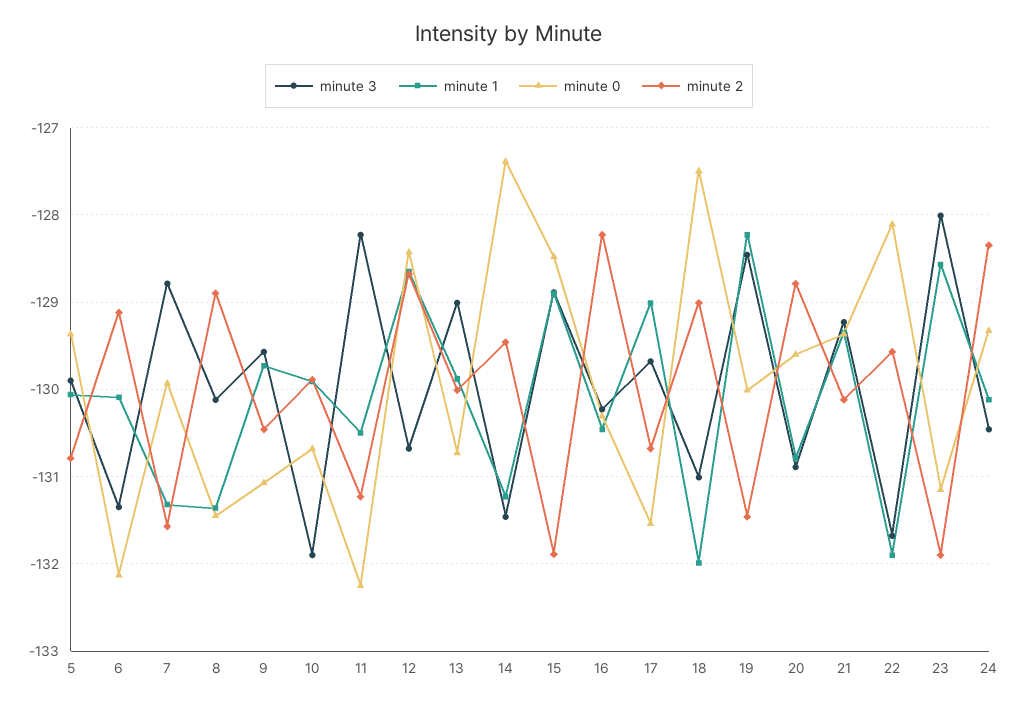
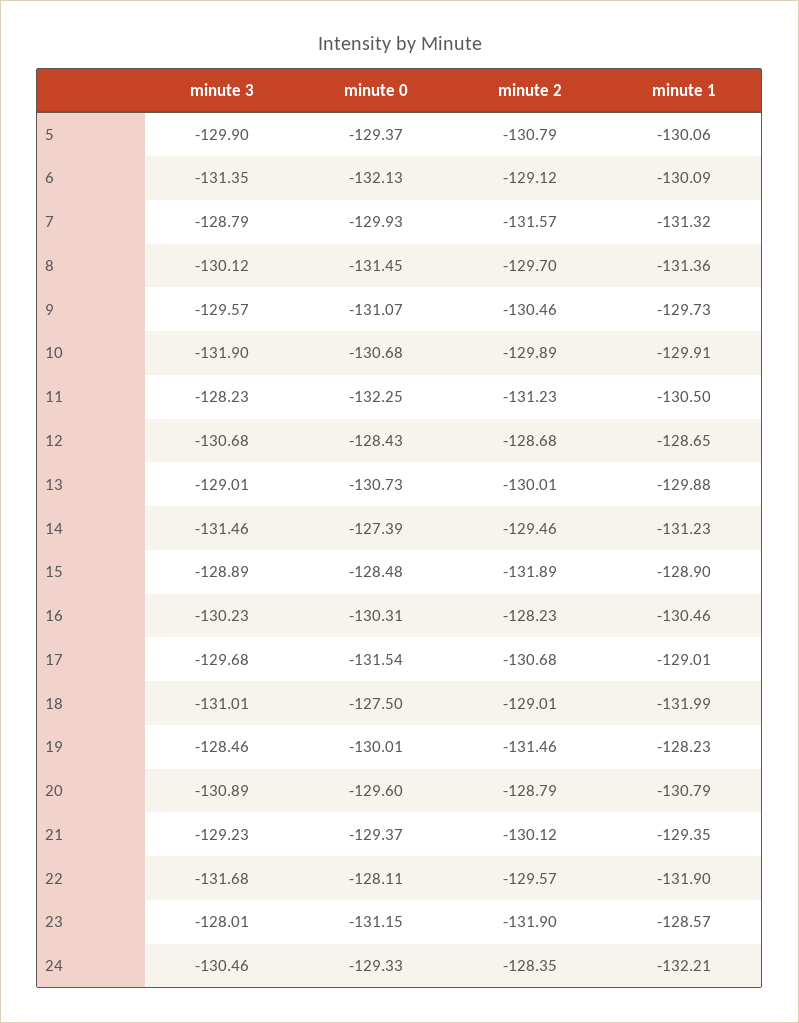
  {
    "minute 3": {
      "5": -129.9,
      "6": -131.35,
      "7": -128.79,
      "8": -130.12,
      "9": -129.57,
      "10": -131.9,
      "11": -128.23,
      "12": -130.68,
      "13": -129.01,
      "14": -131.46,
      "15": -128.89,
      "16": -130.23,
      "17": -129.68,
      "18": -131.01,
      "19": -128.46,
      "20": -130.89,
      "21": -129.23,
      "22": -131.68,
      "23": -128.01,
      "24": -130.46
    },
    "minute 1": {
      "5": -130.06,
      "6": -130.09,
      "7": -131.32,
      "8": -131.36,
      "9": -129.73,
      "10": -129.91,
      "11": -130.5,
      "12": -128.65,
      "13": -129.88,
      "14": -131.23,
      "15": -128.9,
      "16": -130.46,
      "17": -129.01,
      "18": -131.99,
      "19": -128.23,
      "20": -130.79,
      "21": -129.35,
      "22": -131.9,
      "23": -128.57,
-     "24": -130.1
+     "24": -132.21
    },
    "minute 0": {
      "5": -129.37,
      "6": -132.13,
      "7": -129.93,
      "8": -131.45,
      "9": -131.07,
      "10": -130.68,
      "11": -132.25,
      "12": -128.43,
      "13": -130.73,
      "14": -127.39,
      "15": -128.48,
      "16": -130.31,
      "17": -131.54,
      "18": -127.5,
      "19": -130.01,
      "20": -129.6,
      "21": -129.37,
      "22": -128.11,
      "23": -131.15,
      "24": -129.33
    },
    "minute 2": {
      "5": -130.79,
      "6": -129.12,
      "7": -131.57,
-     "8": -128.9,
+     "8": -129.7,
      "9": -130.46,
      "10": -129.89,
      "11": -131.23,
      "12": -128.68,
      "13": -130.01,
      "14": -129.46,
      "15": -131.89,
      "16": -128.23,
      "17": -130.68,
      "18": -129.01,
      "19": -131.46,
      "20": -128.79,
      "21": -130.12,
      "22": -129.57,
      "23": -131.9,
      "24": -128.35
    }
  }

